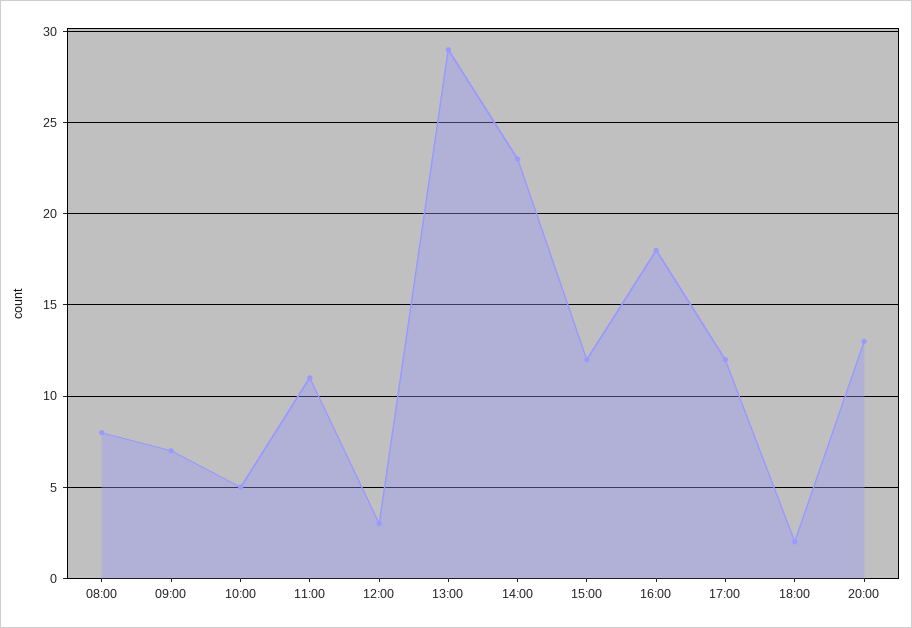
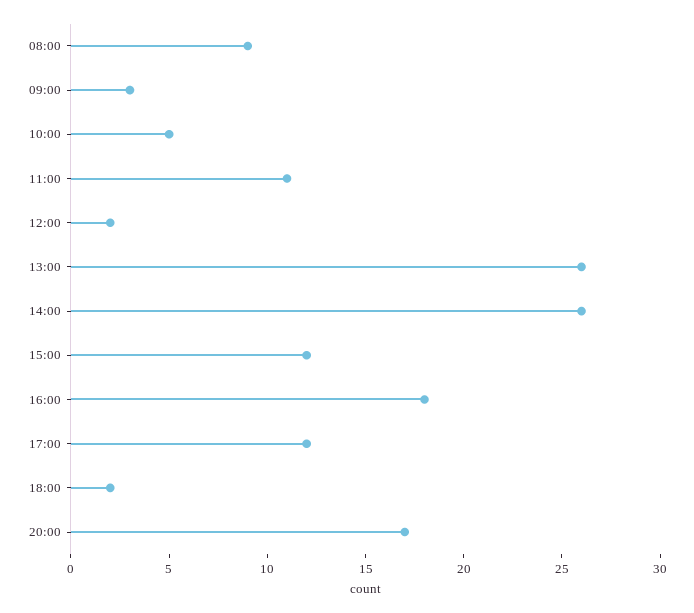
  {
-   "08:00": 8,
+   "08:00": 9,
-   "09:00": 7,
+   "09:00": 3,
    "10:00": 5,
    "11:00": 11,
-   "12:00": 3,
+   "12:00": 2,
-   "13:00": 29,
+   "13:00": 26,
-   "14:00": 23,
+   "14:00": 26,
    "15:00": 12,
    "16:00": 18,
    "17:00": 12,
    "18:00": 2,
-   "20:00": 13
+   "20:00": 17
  }

